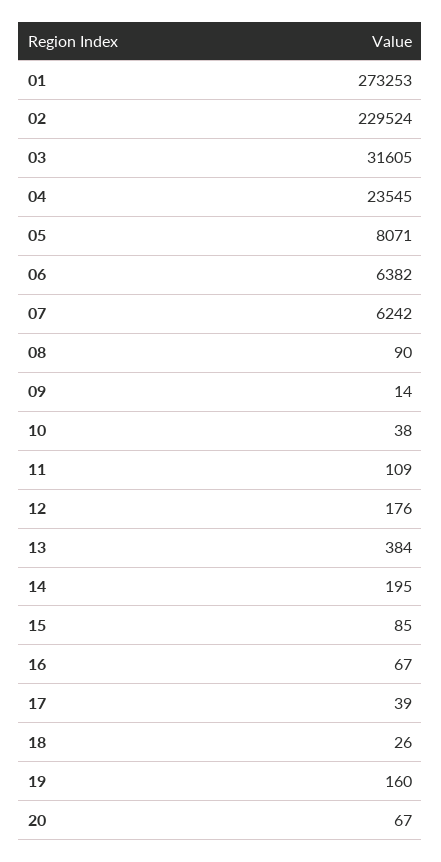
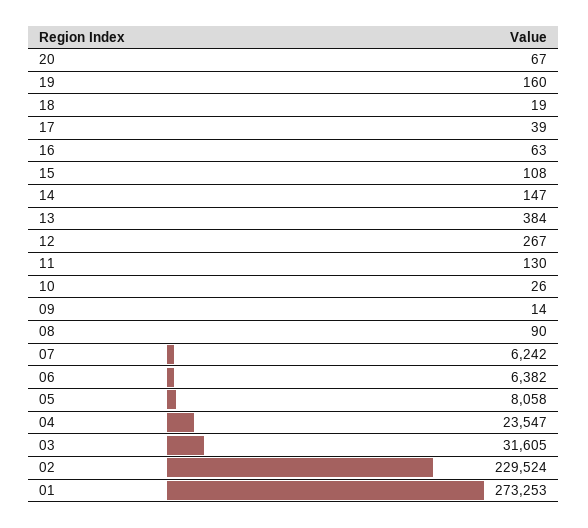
  {
    "01": 273253,
    "02": 229524,
    "03": 31605,
-   "04": 23545,
+   "04": 23547,
-   "05": 8071,
+   "05": 8058,
    "06": 6382,
    "07": 6242,
    "08": 90,
    "09": 14,
-   "10": 38,
+   "10": 26,
-   "11": 109,
+   "11": 130,
-   "12": 176,
+   "12": 267,
    "13": 384,
-   "14": 195,
+   "14": 147,
-   "15": 85,
+   "15": 108,
-   "16": 67,
+   "16": 63,
    "17": 39,
-   "18": 26,
+   "18": 19,
    "19": 160,
    "20": 67
  }

